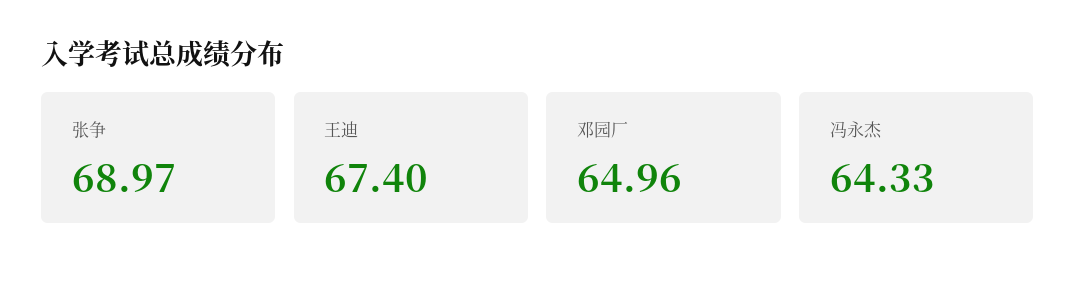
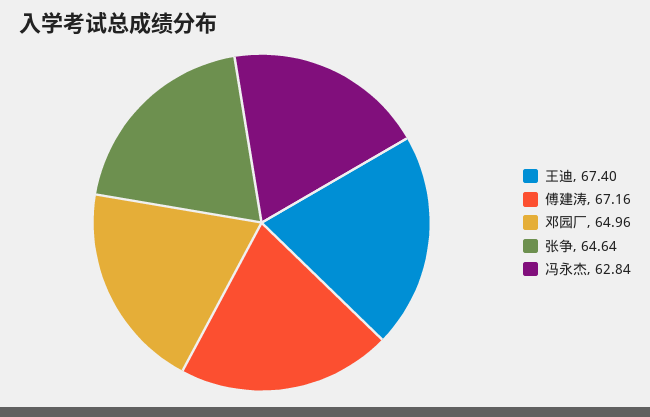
  {
-   "张争": 68.97,
+   "张争": 64.64,
    "王迪": 67.4,
    "邓园厂": 64.96,
-   "冯永杰": 64.33
+   "冯永杰": 62.84,
+   "傅建涛": 67.16
  }

